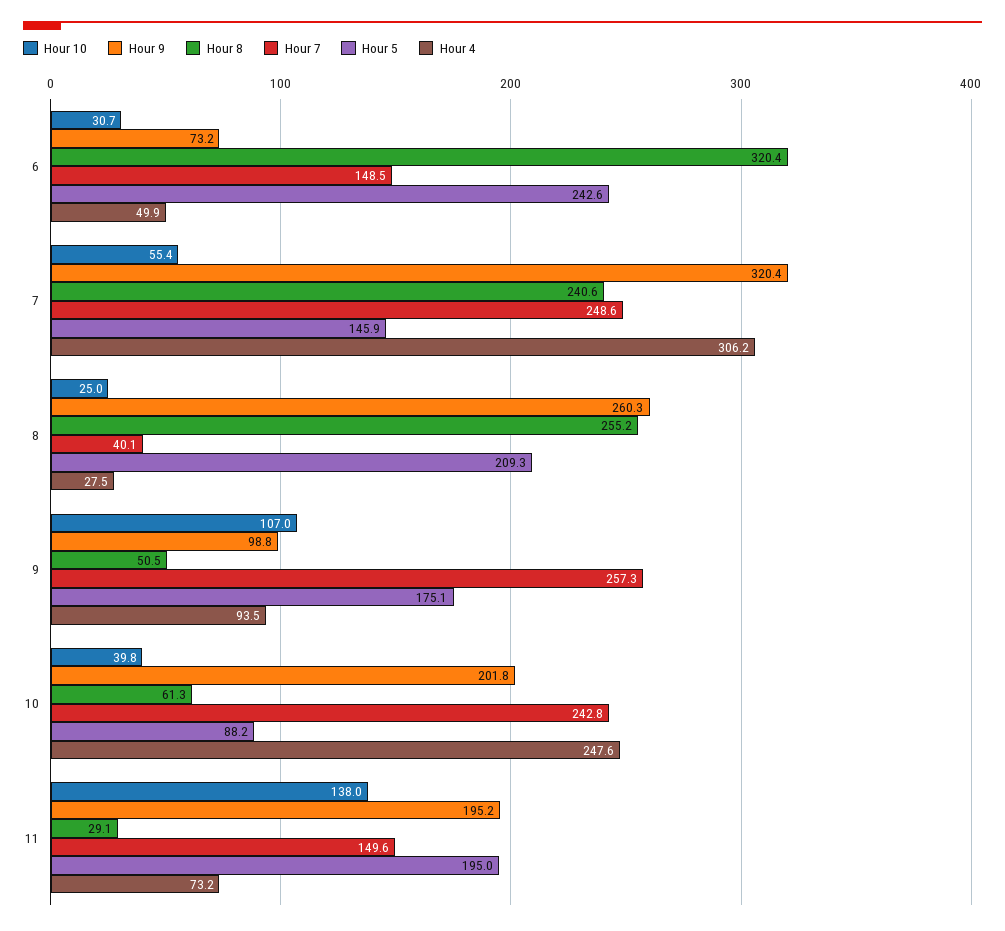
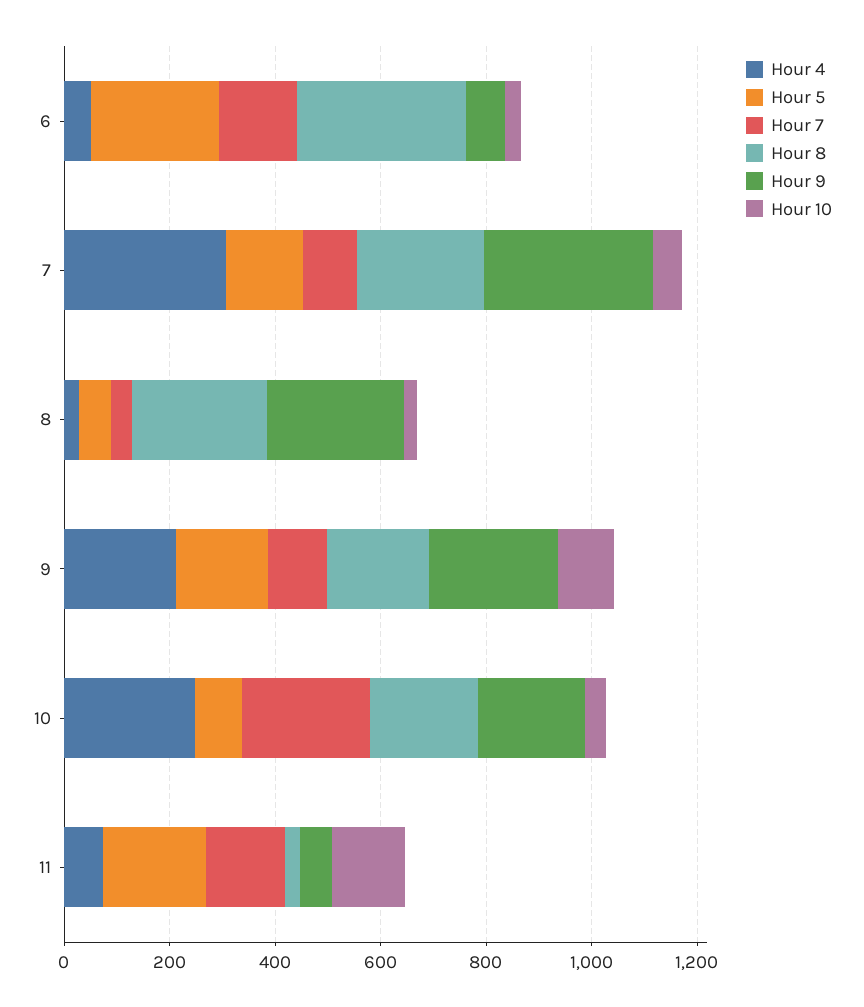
  {
    "Hour 10": {
      "6": 30.7,
      "7": 55.4,
      "8": 25,
      "9": 107,
      "10": 39.8,
      "11": 138
    },
    "Hour 9": {
      "6": 73.2,
      "7": 320.4,
      "8": 260.3,
-     "9": 98.8,
+     "9": 250,
      "10": 201.8,
-     "11": 195.2
+     "11": 50
    },
    "Hour 8": {
      "6": 320.4,
      "7": 240.6,
      "8": 255.2,
-     "9": 50.5,
+     "9": 200,
-     "10": 61.3,
+     "10": 200,
      "11": 29.1
    },
    "Hour 7": {
      "6": 148.5,
-     "7": 248.6,
+     "7": 100,
      "8": 40.1,
-     "9": 257.3,
+     "9": 100,
      "10": 242.8,
      "11": 149.6
    },
    "Hour 5": {
      "6": 242.6,
      "7": 145.9,
-     "8": 209.3,
+     "8": 50,
      "9": 175.1,
      "10": 88.2,
      "11": 195
    },
    "Hour 4": {
      "6": 49.9,
      "7": 306.2,
      "8": 27.5,
-     "9": 93.5,
+     "9": 200,
      "10": 247.6,
      "11": 73.2
    }
  }

